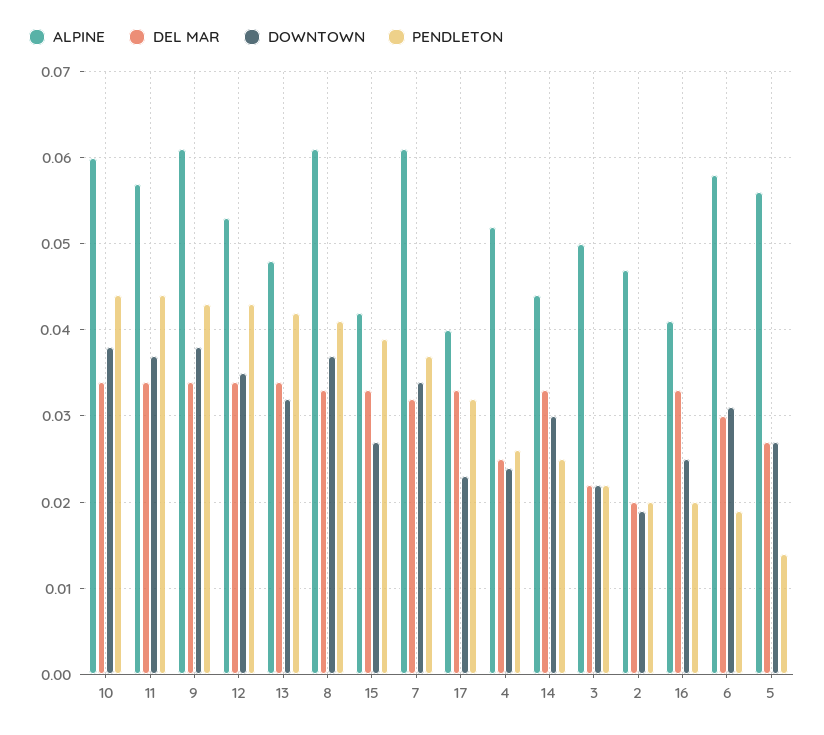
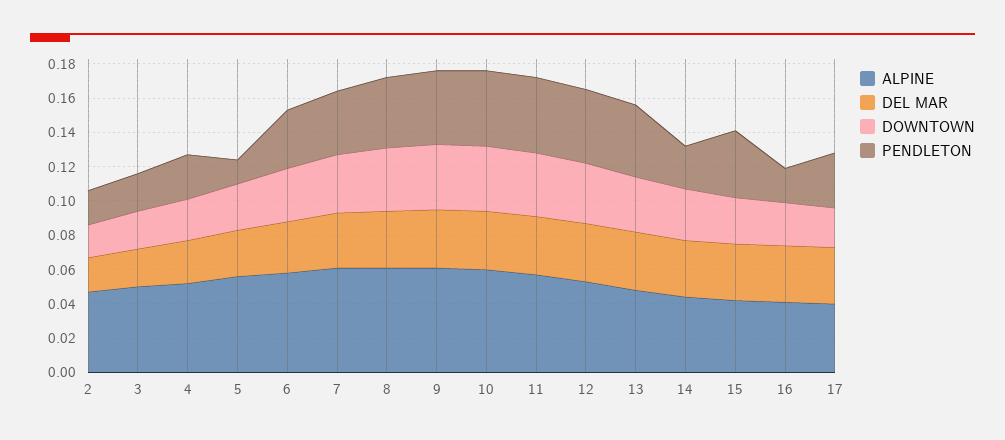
  {
    "ALPINE": {
      "10": 0.06,
      "11": 0.057,
      "9": 0.061,
      "12": 0.053,
      "13": 0.048,
      "8": 0.061,
      "15": 0.042,
      "7": 0.061,
      "17": 0.04,
      "4": 0.052,
      "14": 0.044,
      "3": 0.05,
      "2": 0.047,
      "16": 0.041,
      "6": 0.058,
      "5": 0.056
    },
    "DEL MAR": {
      "10": 0.034,
      "11": 0.034,
      "9": 0.034,
      "12": 0.034,
      "13": 0.034,
      "8": 0.033,
      "15": 0.033,
      "7": 0.032,
      "17": 0.033,
      "4": 0.025,
      "14": 0.033,
      "3": 0.022,
      "2": 0.02,
      "16": 0.033,
      "6": 0.03,
      "5": 0.027
    },
    "DOWNTOWN": {
      "10": 0.038,
      "11": 0.037,
      "9": 0.038,
      "12": 0.035,
      "13": 0.032,
      "8": 0.037,
      "15": 0.027,
      "7": 0.034,
      "17": 0.023,
      "4": 0.024,
      "14": 0.03,
      "3": 0.022,
      "2": 0.019,
      "16": 0.025,
      "6": 0.031,
      "5": 0.027
    },
    "PENDLETON": {
      "10": 0.044,
      "11": 0.044,
      "9": 0.043,
      "12": 0.043,
      "13": 0.042,
      "8": 0.041,
      "15": 0.039,
      "7": 0.037,
      "17": 0.032,
      "4": 0.026,
      "14": 0.025,
      "3": 0.022,
      "2": 0.02,
      "16": 0.02,
-     "6": 0.019,
+     "6": 0.035,
      "5": 0.014
    }
  }

